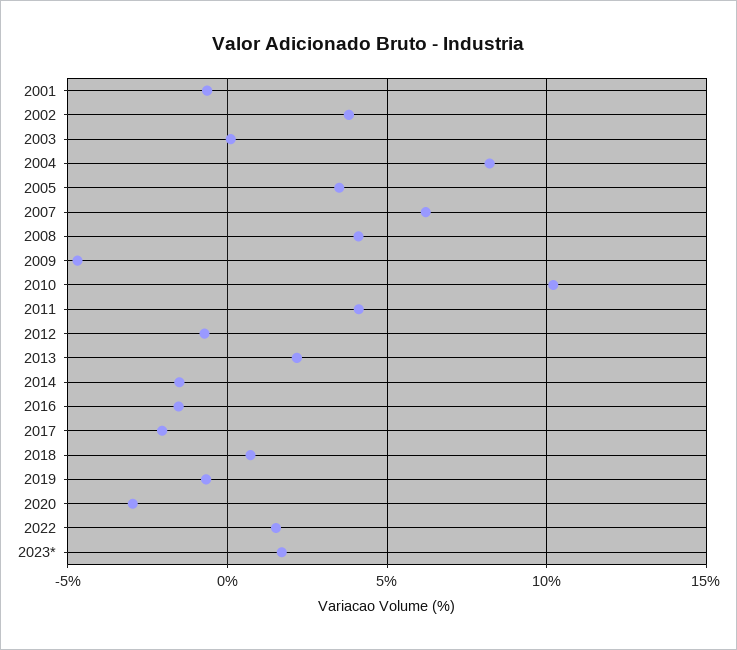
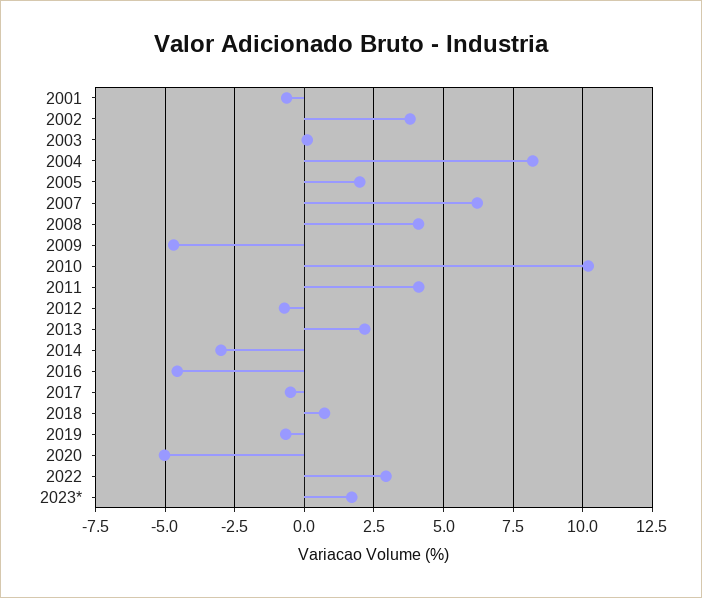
  {
    "2001": -0.75,
    "2002": 3.75,
    "2003": 0,
    "2004": 8.25,
-   "2005": 3.5,
+   "2005": 2,
    "2007": 6.25,
    "2008": 4,
    "2009": -4.75,
    "2010": 10.25,
    "2011": 4,
    "2012": -0.75,
    "2013": 2.25,
-   "2014": -1.5,
+   "2014": -3,
-   "2016": -1.5,
+   "2016": -4.5,
-   "2017": -2,
+   "2017": -0.5,
    "2018": 0.75,
    "2019": -0.75,
-   "2020": -3,
+   "2020": -5,
-   "2022": 1.5,
+   "2022": 3,
    "2023*": 1.75
  }

